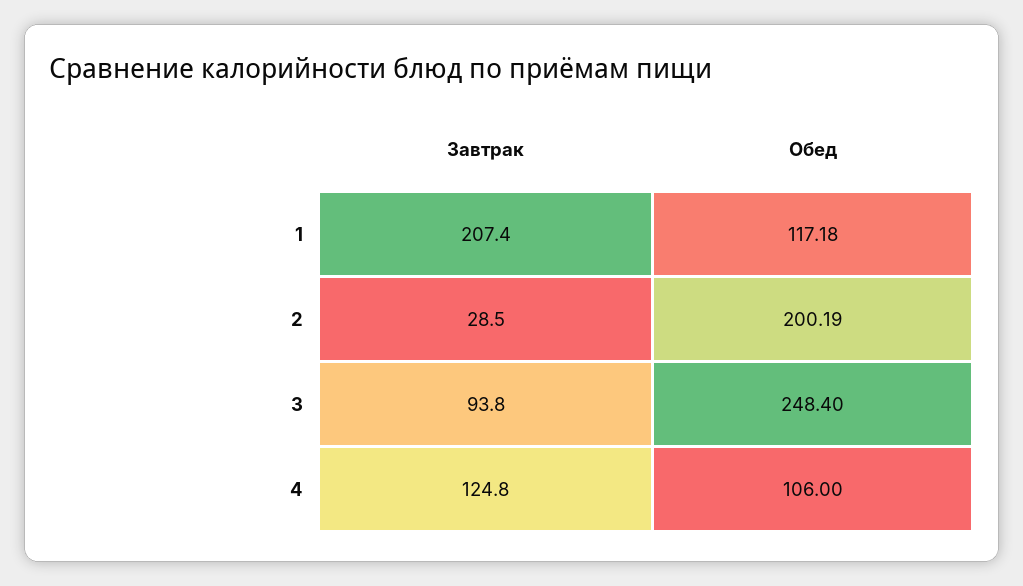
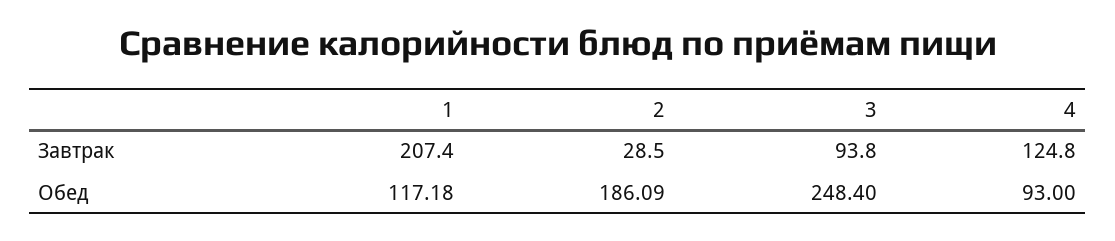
  {
    "Завтрак": {
      "1": 207.4,
      "2": 28.5,
      "3": 93.8,
      "4": 124.8
    },
    "Обед": {
      "1": 117.18,
-     "2": 200.19,
+     "2": 186.09,
      "3": 248.4,
-     "4": 106
+     "4": 93
    }
  }

